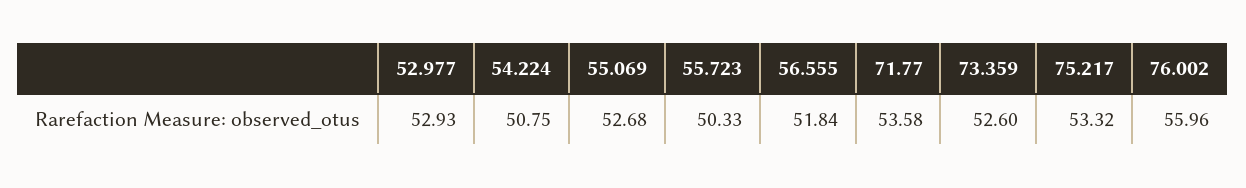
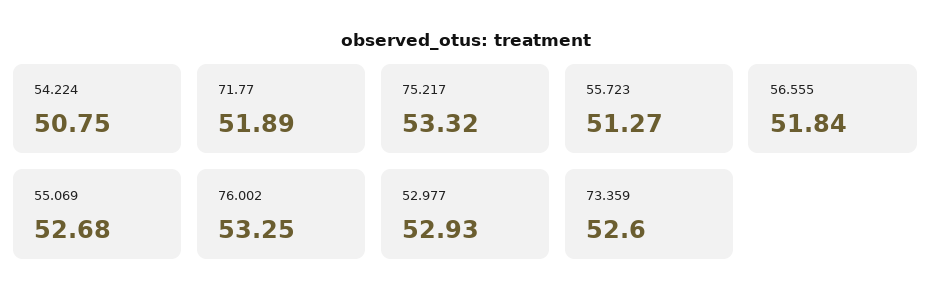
  {
    "52.977": 52.93,
    "54.224": 50.75,
    "55.069": 52.68,
-   "55.723": 50.33,
+   "55.723": 51.27,
    "56.555": 51.84,
-   "71.77": 53.58,
+   "71.77": 51.89,
    "73.359": 52.6,
    "75.217": 53.32,
-   "76.002": 55.96
+   "76.002": 53.25
  }

